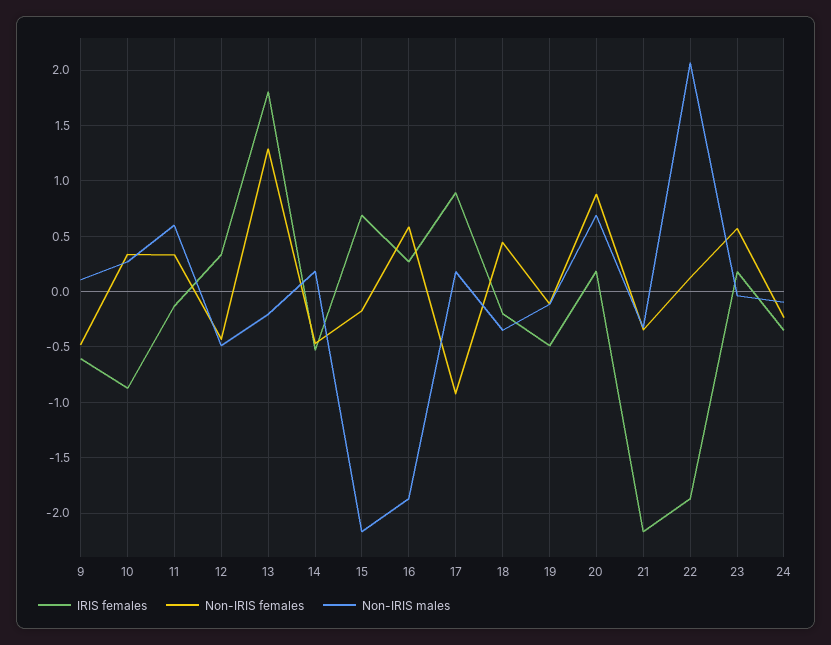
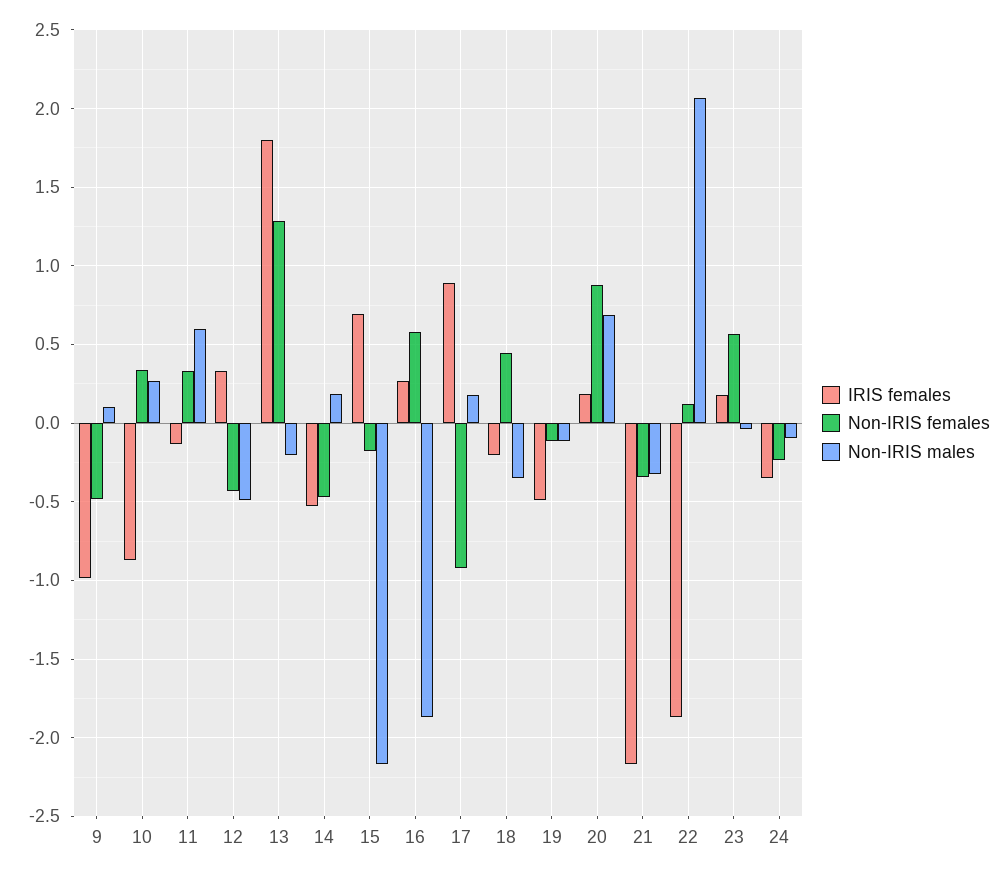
  {
    "IRIS females": {
-     "9": -0.6,
+     "9": -1,
      "10": -0.85,
      "11": -0.15,
      "12": 0.35,
      "13": 1.8,
      "14": -0.55,
      "15": 0.7,
      "16": 0.25,
      "17": 0.9,
      "18": -0.2,
      "19": -0.5,
      "20": 0.2,
      "21": -2.15,
      "22": -1.85,
      "23": 0.2,
      "24": -0.35
    },
    "Non-IRIS females": {
      "9": -0.5,
      "10": 0.35,
      "11": 0.35,
      "12": -0.45,
      "13": 1.3,
      "14": -0.45,
      "15": -0.2,
      "16": 0.6,
      "17": -0.9,
      "18": 0.45,
      "19": -0.1,
      "20": 0.9,
      "21": -0.35,
      "22": 0.1,
      "23": 0.55,
      "24": -0.25
    },
    "Non-IRIS males": {
      "9": 0.1,
      "10": 0.25,
      "11": 0.6,
      "12": -0.5,
      "13": -0.2,
      "14": 0.2,
      "15": -2.15,
      "16": -1.85,
      "17": 0.2,
      "18": -0.35,
      "19": -0.1,
      "20": 0.7,
      "21": -0.35,
      "22": 2.05,
      "23": -0.05,
      "24": -0.1
    }
  }

